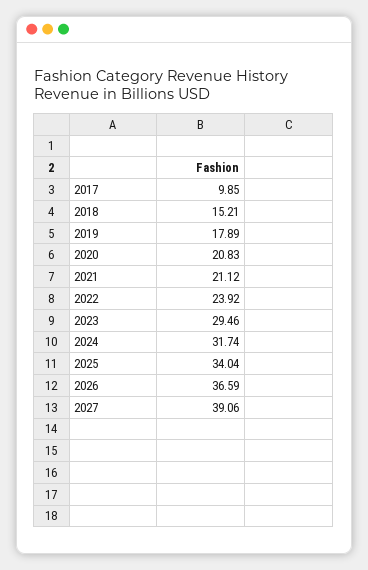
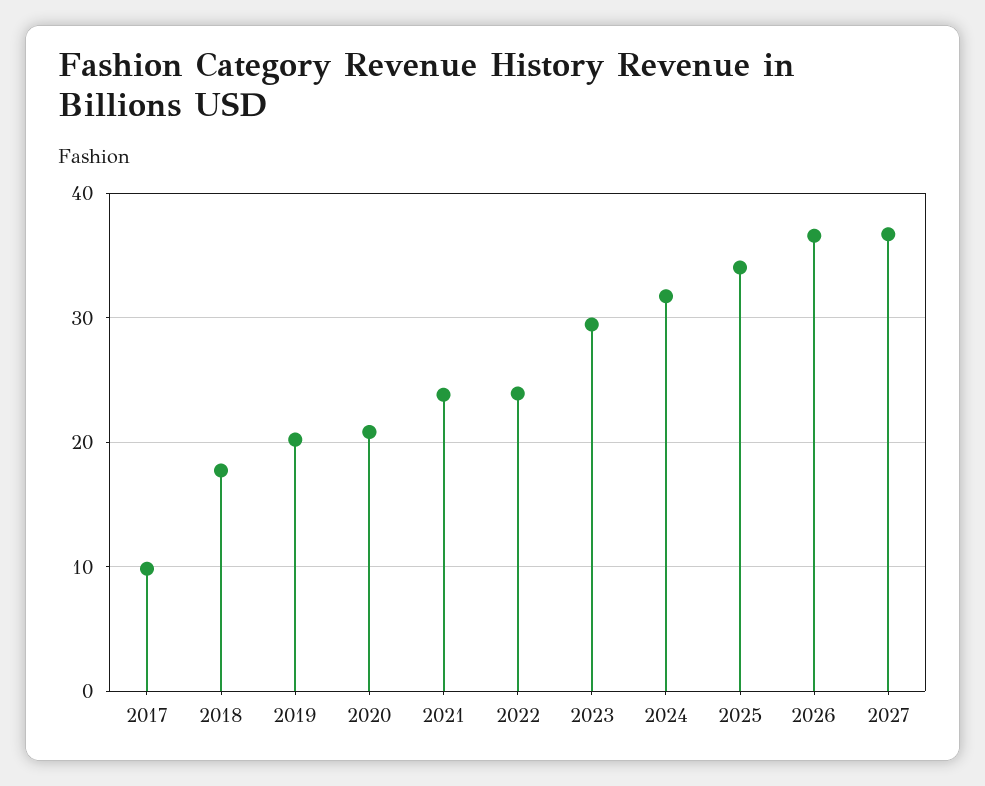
  {
    "2017": 9.85,
-   "2018": 15.21,
+   "2018": 18,
-   "2019": 17.89,
+   "2019": 20,
    "2020": 20.83,
-   "2021": 21.12,
+   "2021": 24,
    "2022": 23.92,
    "2023": 29.46,
    "2024": 31.74,
    "2025": 34.04,
    "2026": 36.59,
-   "2027": 39.06
+   "2027": 37
  }

